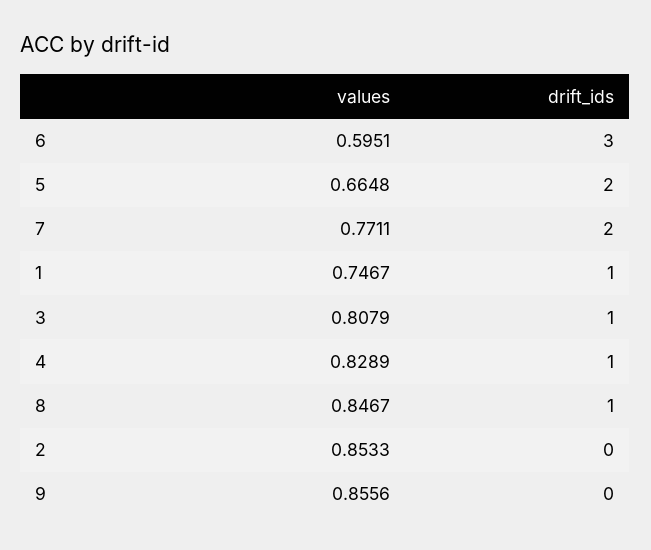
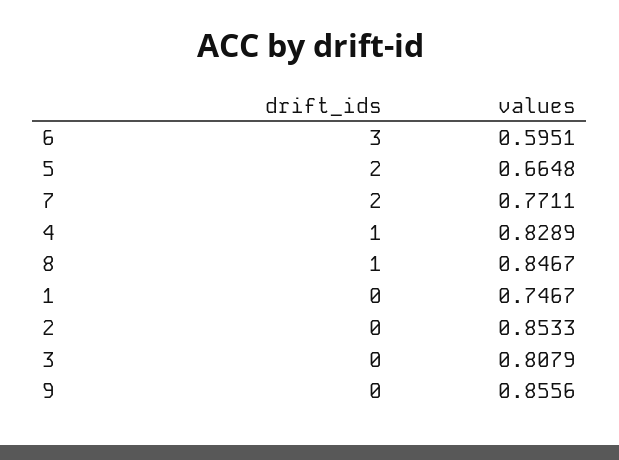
  {
    "values": {
      "6": 0.5951,
      "5": 0.6648,
      "7": 0.7711,
      "1": 0.7467,
      "3": 0.8079,
      "4": 0.8289,
      "8": 0.8467,
      "2": 0.8533,
      "9": 0.8556
    },
    "drift_ids": {
      "6": 3,
      "5": 2,
      "7": 2,
-     "1": 1,
+     "1": 0,
-     "3": 1,
+     "3": 0,
      "4": 1,
      "8": 1,
      "2": 0,
      "9": 0
    }
  }

